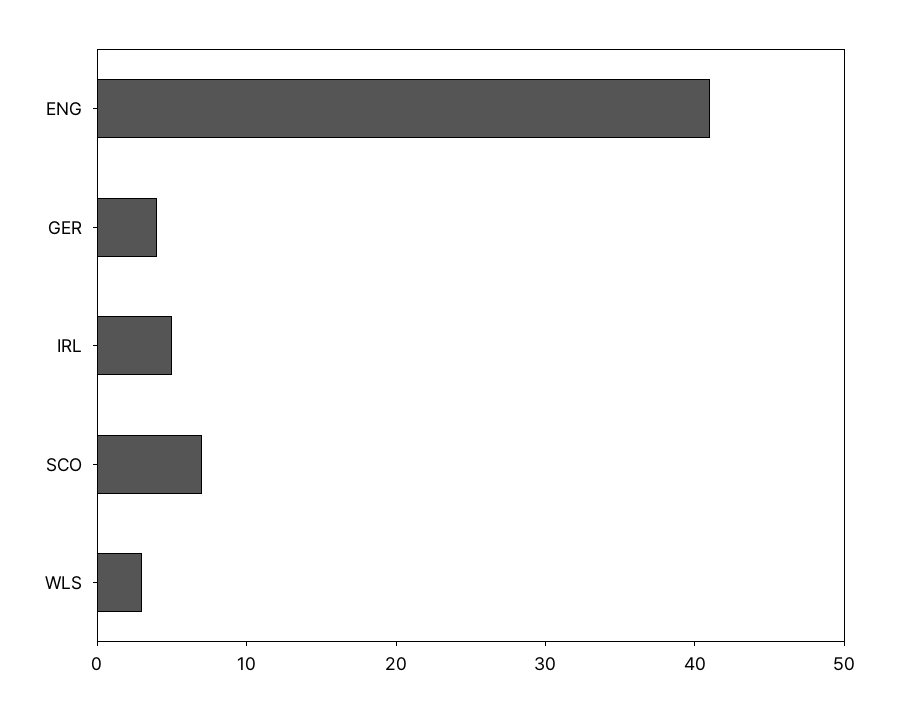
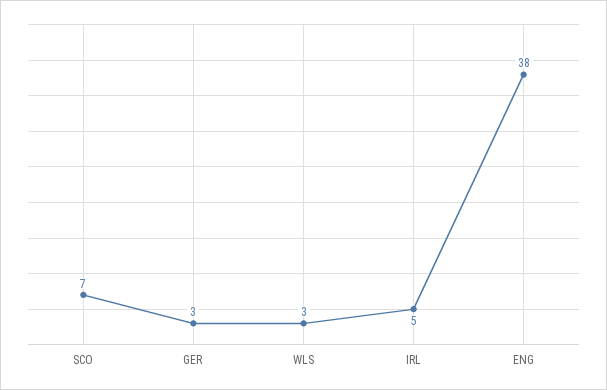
  {
-   "ENG": 41,
+   "ENG": 38,
-   "GER": 4,
+   "GER": 3,
    "IRL": 5,
    "SCO": 7,
    "WLS": 3
  }

